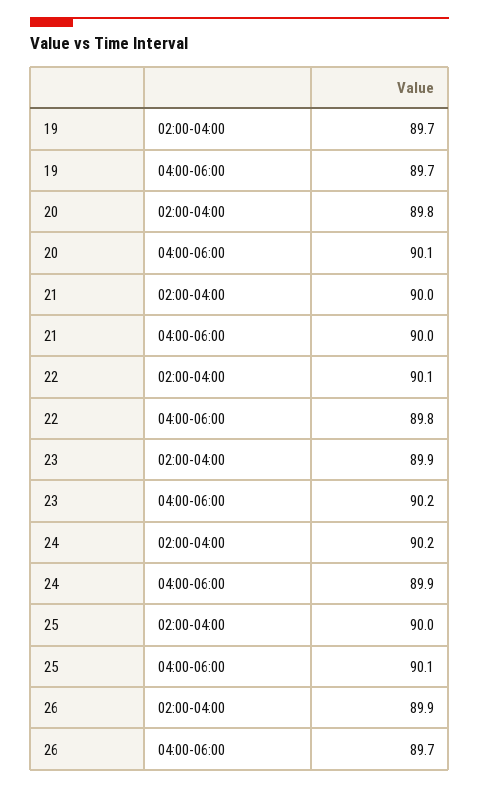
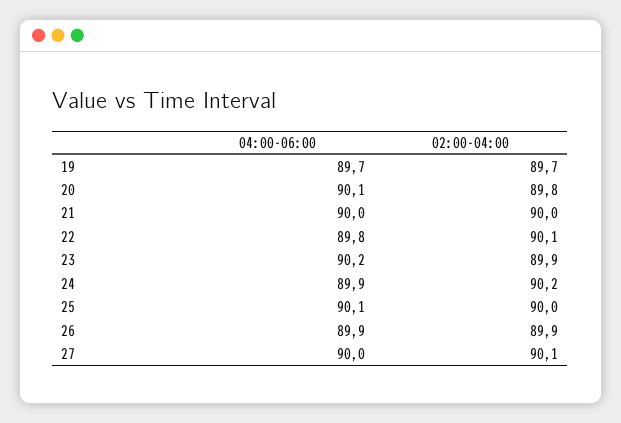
  {
    "19": {
      "02:00-04:00": 89.7,
      "04:00-06:00": 89.7
    },
    "20": {
      "02:00-04:00": 89.8,
      "04:00-06:00": 90.1
    },
    "21": {
      "02:00-04:00": 90,
      "04:00-06:00": 90
    },
    "22": {
      "02:00-04:00": 90.1,
      "04:00-06:00": 89.8
    },
    "23": {
      "02:00-04:00": 89.9,
      "04:00-06:00": 90.2
    },
    "24": {
      "02:00-04:00": 90.2,
      "04:00-06:00": 89.9
    },
    "25": {
      "02:00-04:00": 90,
      "04:00-06:00": 90.1
    },
    "26": {
      "02:00-04:00": 89.9,
-     "04:00-06:00": 89.7
+     "04:00-06:00": 89.9
-   }
+   },
+   "27": {
+     "04:00-06:00": 90,
+     "02:00-04:00": 90.1
+   }
  }

